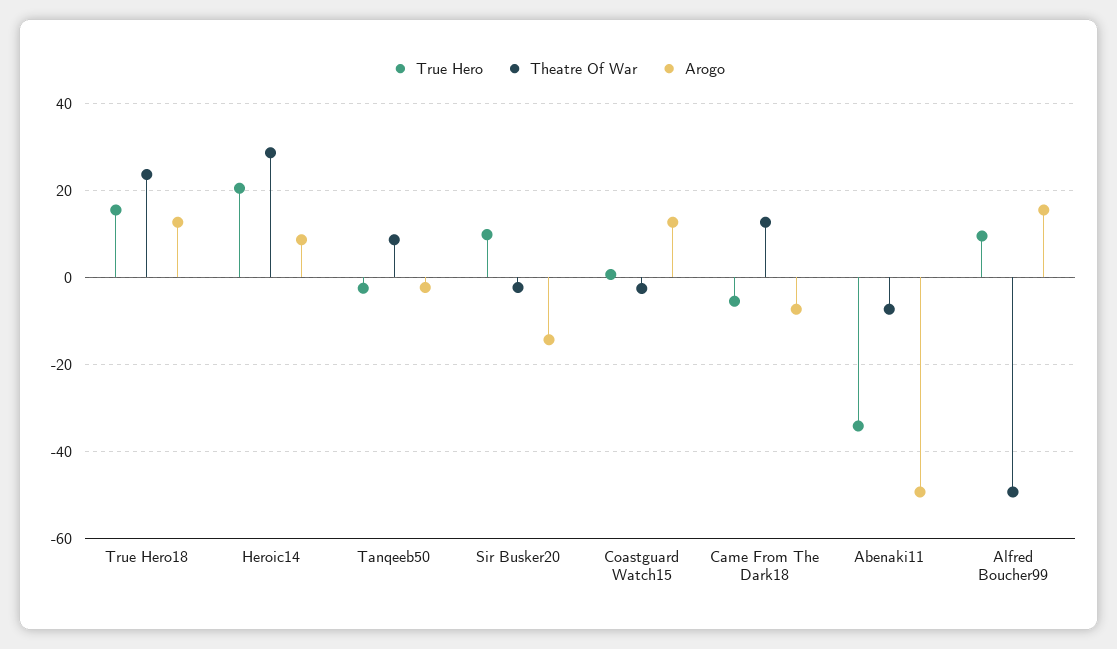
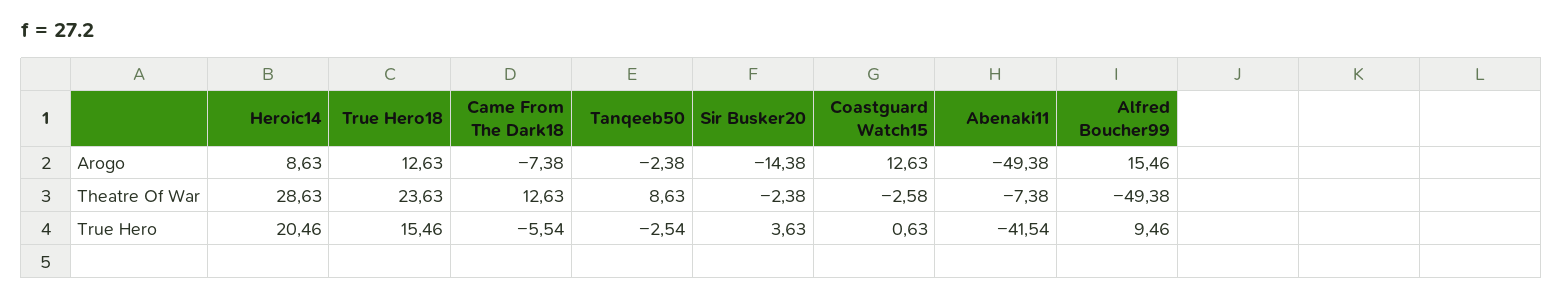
  {
    "True Hero": {
      "True Hero18": 15.46,
      "Heroic14": 20.46,
      "Tanqeeb50": -2.54,
-     "Sir Busker20": 10,
+     "Sir Busker20": 3.63,
      "Coastguard Watch15": 0.63,
      "Came From The Dark18": -5.54,
-     "Abenaki11": -34,
+     "Abenaki11": -41.54,
      "Alfred Boucher99": 9.46
    },
    "Theatre Of War": {
      "True Hero18": 23.63,
      "Heroic14": 28.63,
      "Tanqeeb50": 8.63,
      "Sir Busker20": -2.38,
      "Coastguard Watch15": -2.58,
      "Came From The Dark18": 12.63,
      "Abenaki11": -7.38,
      "Alfred Boucher99": -49.38
    },
    "Arogo": {
      "True Hero18": 12.63,
      "Heroic14": 8.63,
      "Tanqeeb50": -2.38,
      "Sir Busker20": -14.38,
      "Coastguard Watch15": 12.63,
      "Came From The Dark18": -7.38,
      "Abenaki11": -49.38,
      "Alfred Boucher99": 15.46
    }
  }

